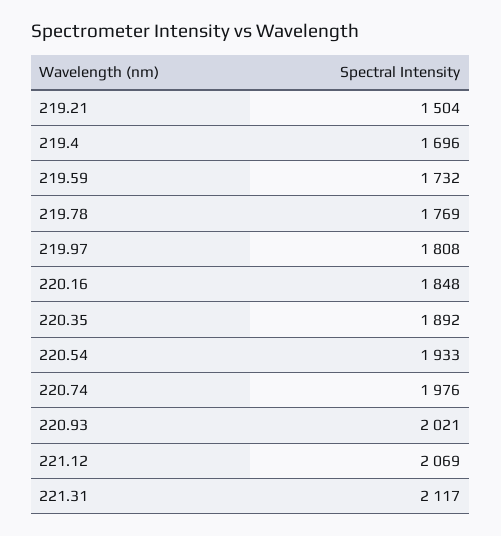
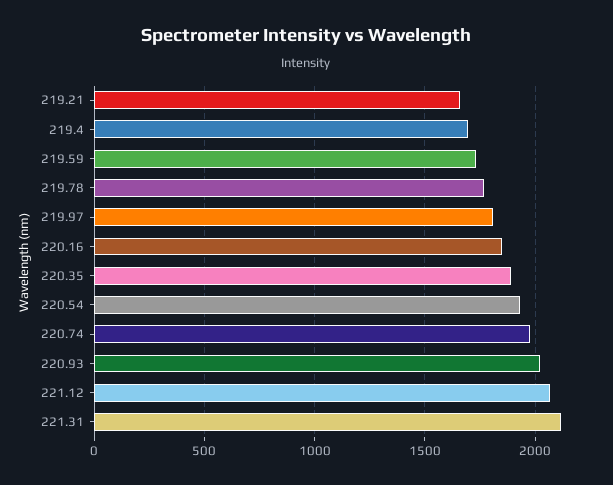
  {
-   "219.21": 1504,
+   "219.21": 1650,
    "219.4": 1696,
    "219.59": 1732,
    "219.78": 1769,
    "219.97": 1808,
    "220.16": 1848,
    "220.35": 1892,
    "220.54": 1933,
    "220.74": 1976,
    "220.93": 2021,
    "221.12": 2069,
    "221.31": 2117
  }

